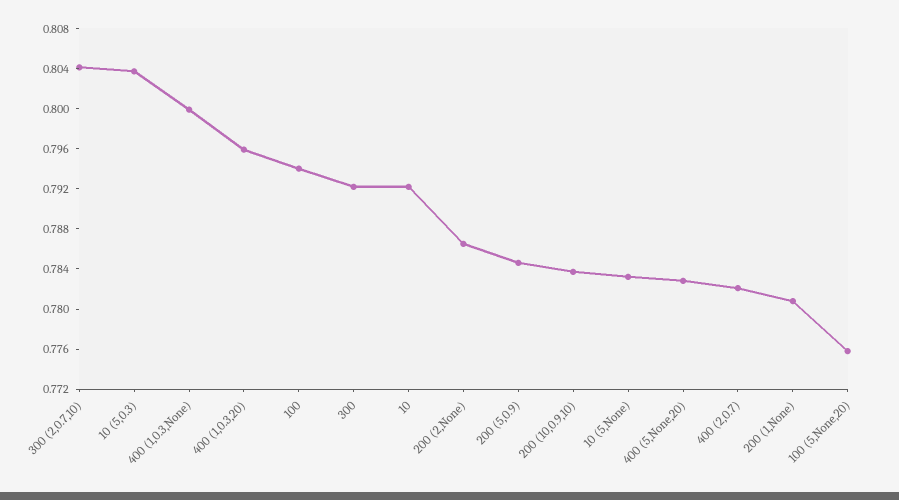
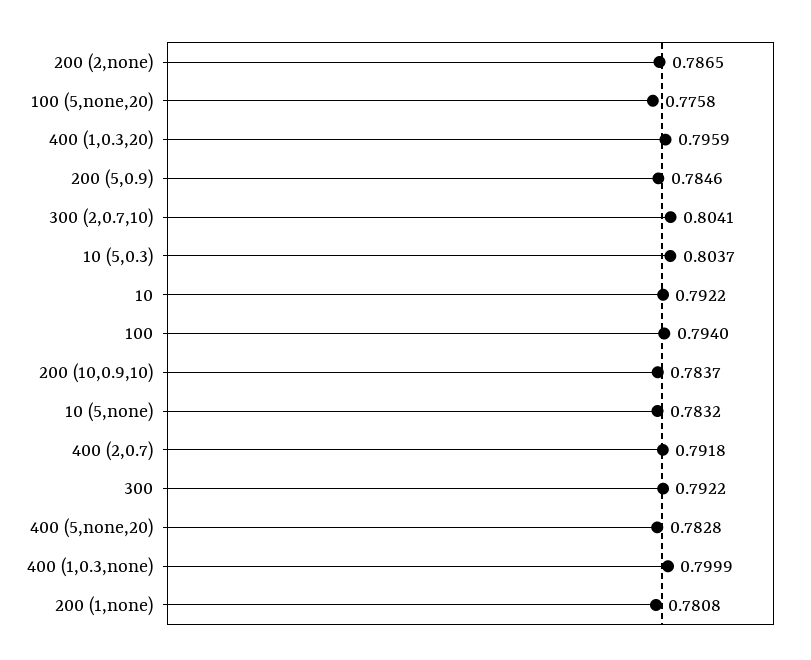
  {
    "300 (2,0.7,10)": 0.8041,
    "10 (5,0.3)": 0.8037,
    "400 (1,0.3,None)": 0.7999,
    "400 (1,0.3,20)": 0.7959,
    "100": 0.794,
    "300": 0.7922,
    "10": 0.7922,
    "200 (2,None)": 0.7865,
    "200 (5,0.9)": 0.7846,
    "200 (10,0.9,10)": 0.7837,
    "10 (5,None)": 0.7832,
    "400 (5,None,20)": 0.7828,
-   "400 (2,0.7)": 0.782,
+   "400 (2,0.7)": 0.7918,
    "200 (1,None)": 0.7808,
    "100 (5,None,20)": 0.7758
  }

